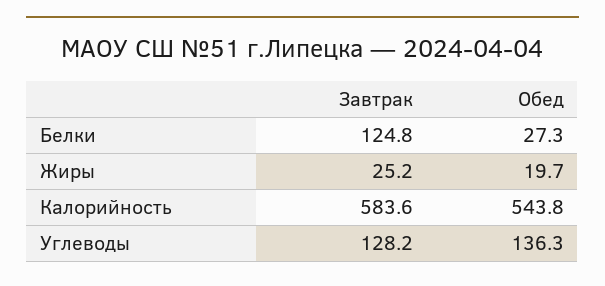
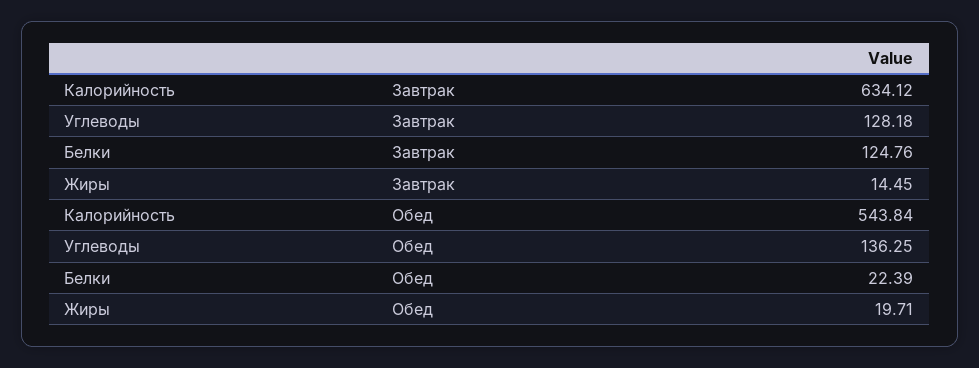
  {
    "Завтрак": {
      "Белки": 124.76,
-     "Жиры": 25.2,
+     "Жиры": 14.45,
-     "Калорийность": 583.6,
+     "Калорийность": 634.12,
      "Углеводы": 128.18
    },
    "Обед": {
-     "Белки": 27.3,
+     "Белки": 22.39,
      "Жиры": 19.71,
      "Калорийность": 543.84,
      "Углеводы": 136.25
    }
  }

